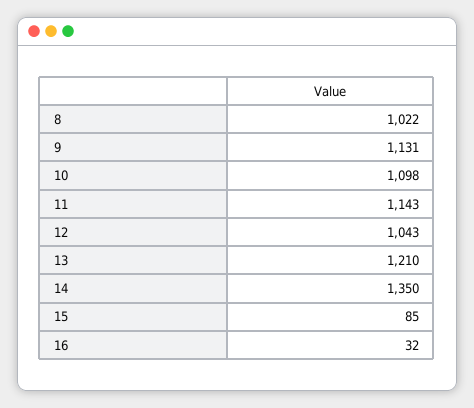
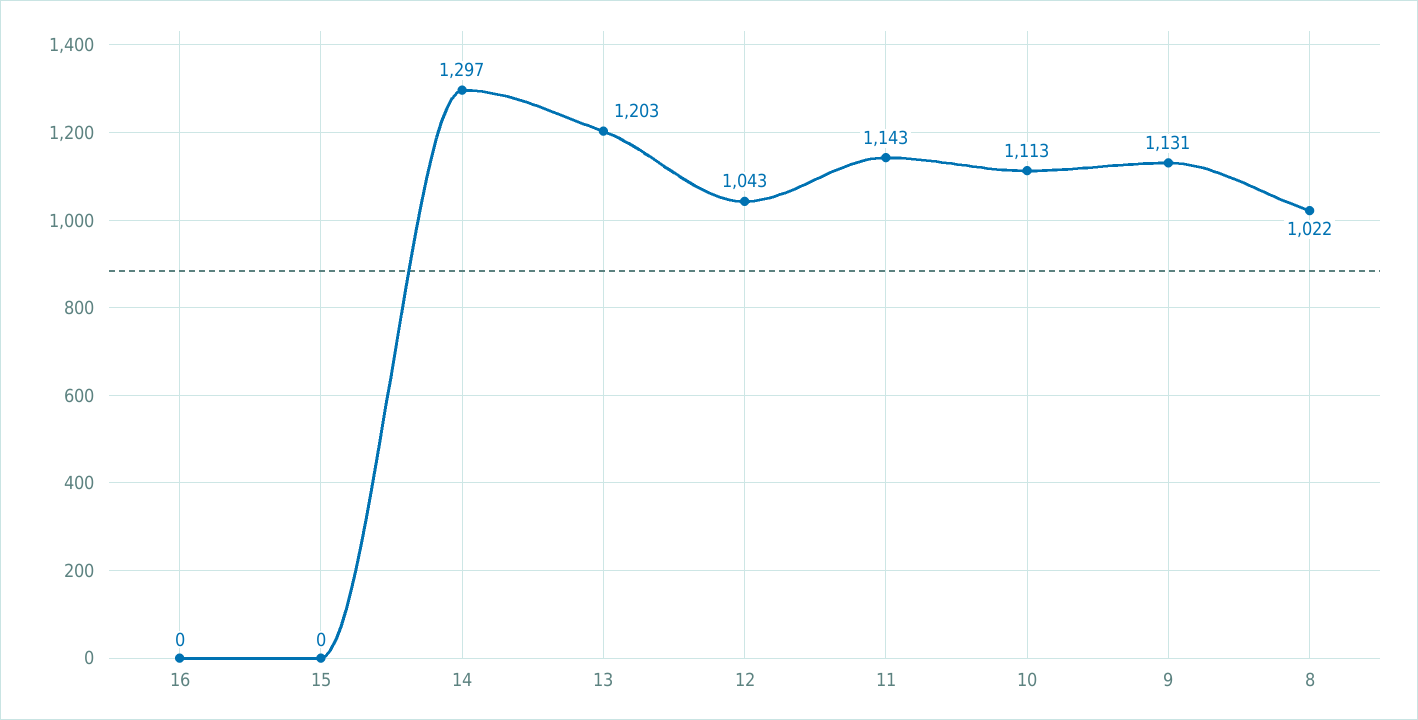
  {
    "8": 1022,
    "9": 1131,
-   "10": 1098,
+   "10": 1113,
    "11": 1143,
    "12": 1043,
-   "13": 1210,
+   "13": 1203,
-   "14": 1350,
+   "14": 1297,
-   "15": 85,
+   "15": 0,
-   "16": 32
+   "16": 0
  }

